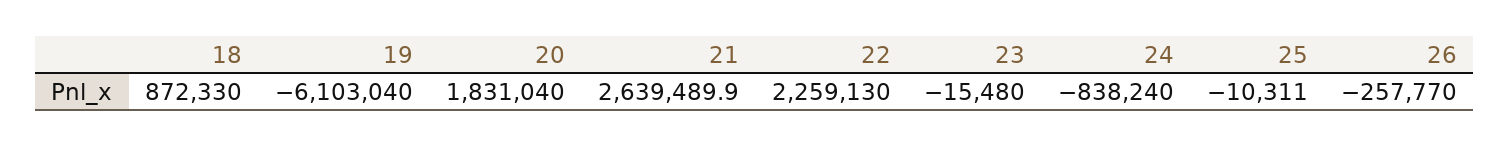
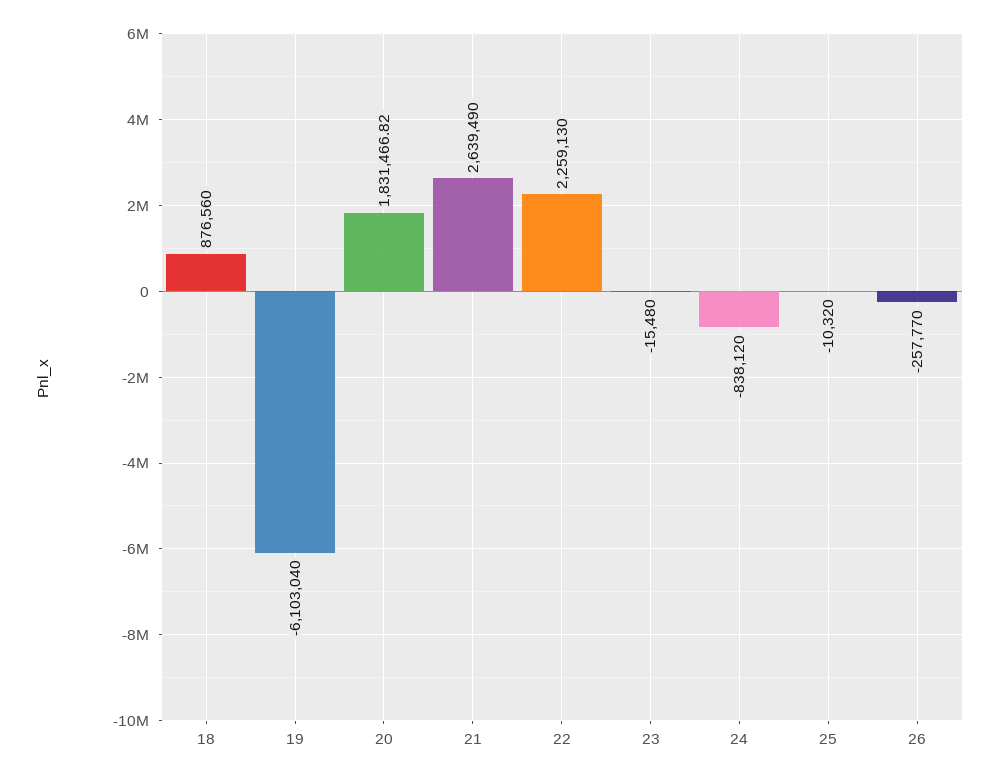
  {
-   "18": 872330,
+   "18": 876560,
    "19": -6103040,
-   "20": 1831040,
+   "20": 1831466.82,
-   "21": 2639489.9,
+   "21": 2639490,
    "22": 2259130,
    "23": -15480,
-   "24": -838240,
+   "24": -838120,
-   "25": -10311,
+   "25": -10320,
    "26": -257770
  }

